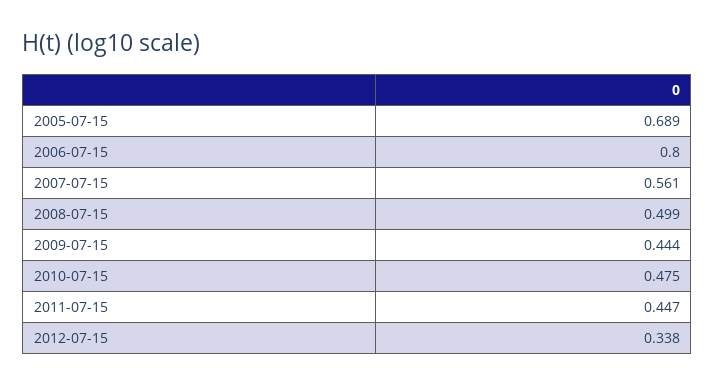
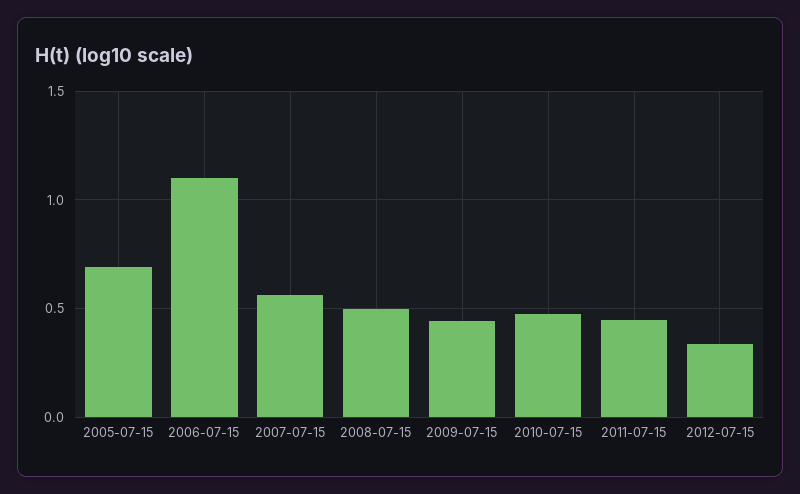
  {
    "2005-07-15": 0.689,
-   "2006-07-15": 0.8,
+   "2006-07-15": 1.1,
    "2007-07-15": 0.561,
    "2008-07-15": 0.499,
    "2009-07-15": 0.444,
    "2010-07-15": 0.475,
    "2011-07-15": 0.447,
    "2012-07-15": 0.338
  }

